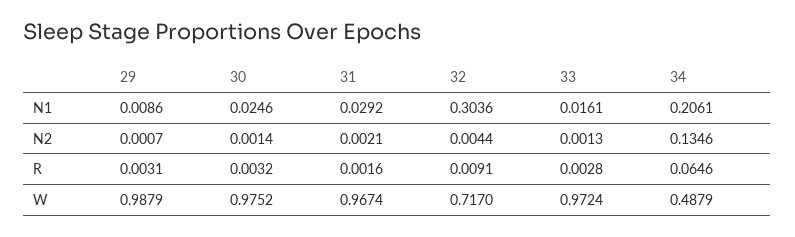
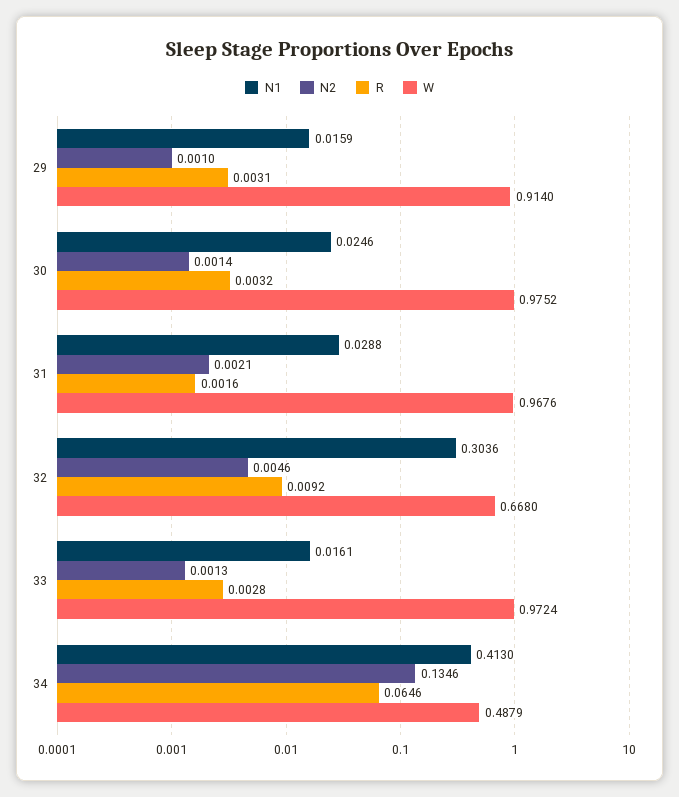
  {
    "N1": {
-     "29": 0.0086,
+     "29": 0.0159,
      "30": 0.0246,
-     "31": 0.0292,
+     "31": 0.0288,
      "32": 0.3036,
      "33": 0.0161,
-     "34": 0.2061
+     "34": 0.413
    },
    "N2": {
-     "29": 0.0007,
+     "29": 0.001,
      "30": 0.0014,
      "31": 0.0021,
-     "32": 0.0044,
+     "32": 0.0046,
      "33": 0.0013,
      "34": 0.1346
    },
    "R": {
      "29": 0.0031,
      "30": 0.0032,
      "31": 0.0016,
-     "32": 0.0091,
+     "32": 0.0092,
      "33": 0.0028,
      "34": 0.0646
    },
    "W": {
-     "29": 0.9879,
+     "29": 0.914,
      "30": 0.9752,
-     "31": 0.9674,
+     "31": 0.9676,
-     "32": 0.717,
+     "32": 0.668,
      "33": 0.9724,
      "34": 0.4879
    }
  }

